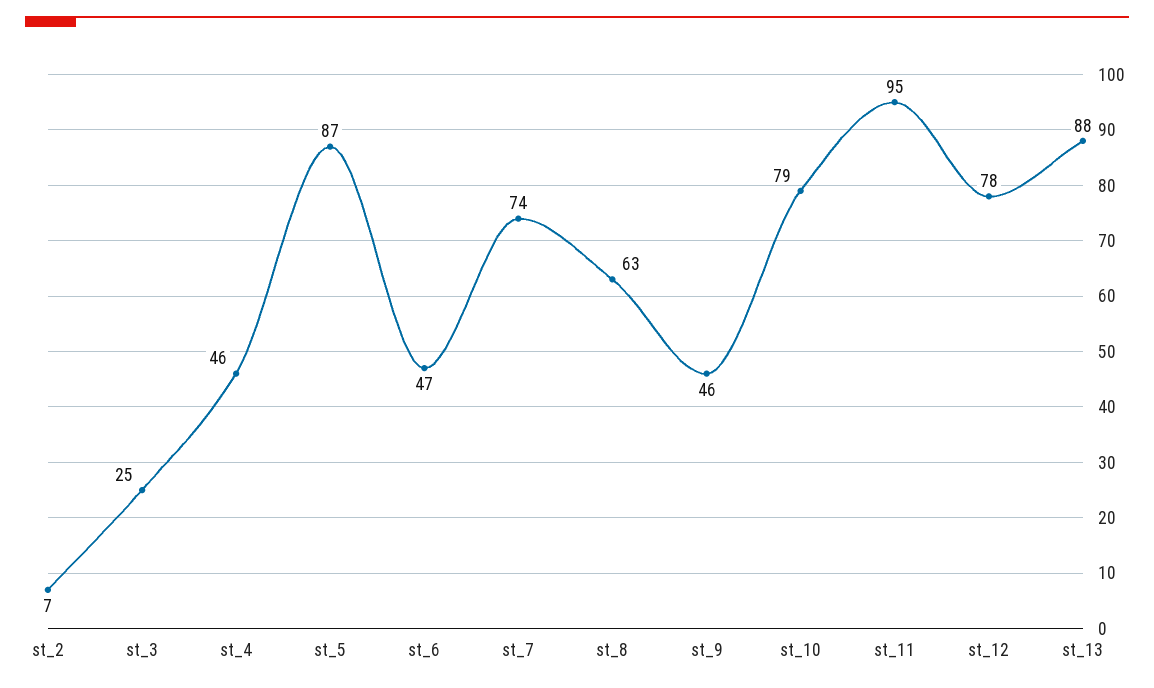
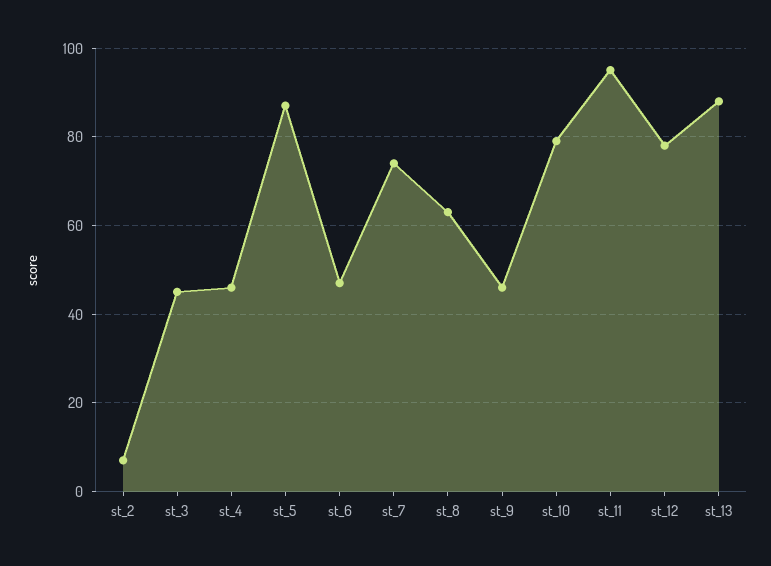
  {
    "st_2": 7,
-   "st_3": 25,
+   "st_3": 45,
    "st_4": 46,
    "st_5": 87,
    "st_6": 47,
    "st_7": 74,
    "st_8": 63,
    "st_9": 46,
    "st_10": 79,
    "st_11": 95,
    "st_12": 78,
    "st_13": 88
  }

